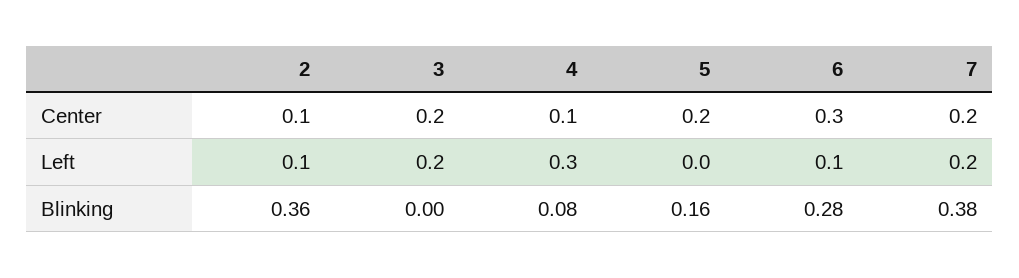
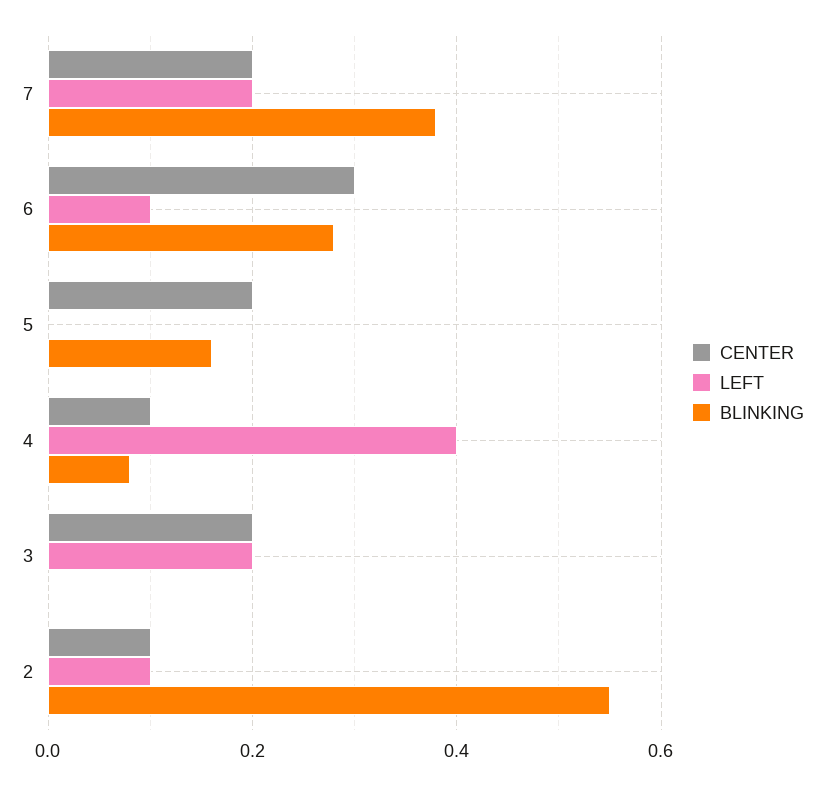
  {
    "Center": {
      "2": 0.1,
      "3": 0.2,
      "4": 0.1,
      "5": 0.2,
      "6": 0.3,
      "7": 0.2
    },
    "Left": {
      "2": 0.1,
      "3": 0.2,
-     "4": 0.3,
+     "4": 0.4,
      "5": 0,
      "6": 0.1,
      "7": 0.2
    },
    "Blinking": {
-     "2": 0.36,
+     "2": 0.55,
      "3": 0,
      "4": 0.08,
      "5": 0.16,
      "6": 0.28,
      "7": 0.38
    }
  }

